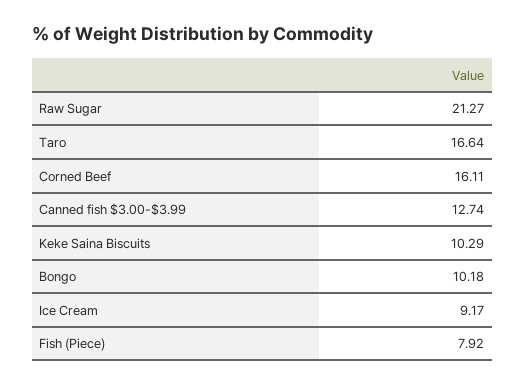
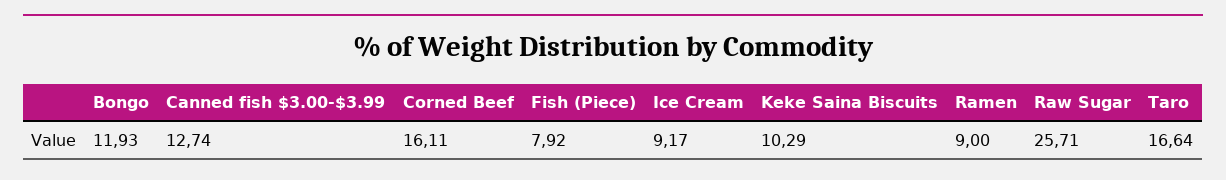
  {
-   "Raw Sugar": 21.27,
+   "Raw Sugar": 25.71,
    "Taro": 16.64,
    "Corned Beef": 16.11,
    "Canned fish $3.00-$3.99": 12.74,
    "Keke Saina Biscuits": 10.29,
-   "Bongo": 10.18,
+   "Bongo": 11.93,
    "Ice Cream": 9.17,
-   "Fish (Piece)": 7.92
+   "Fish (Piece)": 7.92,
+   "Ramen": 9
  }

